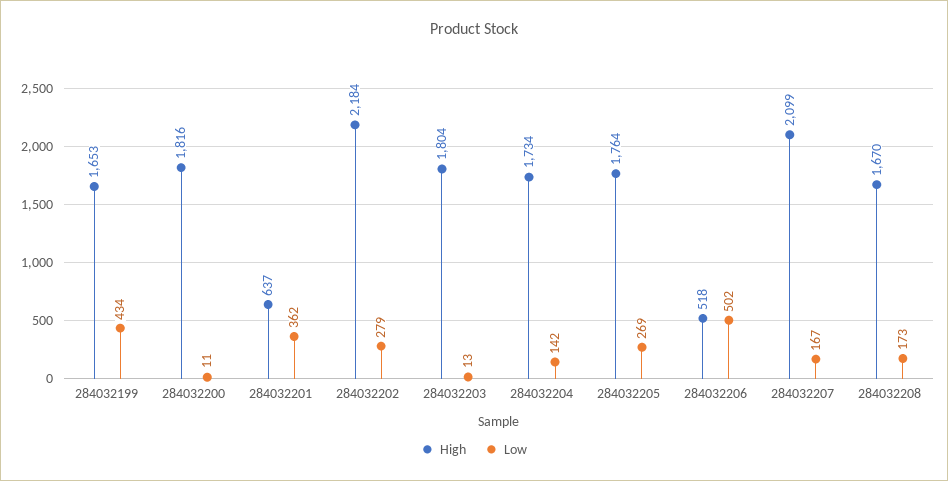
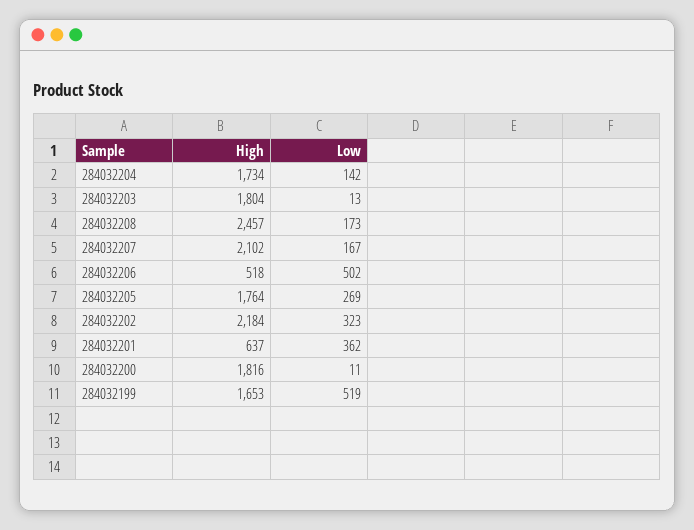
  {
    "High": {
      "284032199": 1653,
      "284032200": 1816,
      "284032201": 637,
      "284032202": 2184,
      "284032203": 1804,
      "284032204": 1734,
      "284032205": 1764,
      "284032206": 518,
-     "284032207": 2099,
+     "284032207": 2102,
-     "284032208": 1670
+     "284032208": 2457
    },
    "Low": {
-     "284032199": 434,
+     "284032199": 519,
      "284032200": 11,
      "284032201": 362,
-     "284032202": 279,
+     "284032202": 323,
      "284032203": 13,
      "284032204": 142,
      "284032205": 269,
      "284032206": 502,
      "284032207": 167,
      "284032208": 173
    }
  }

